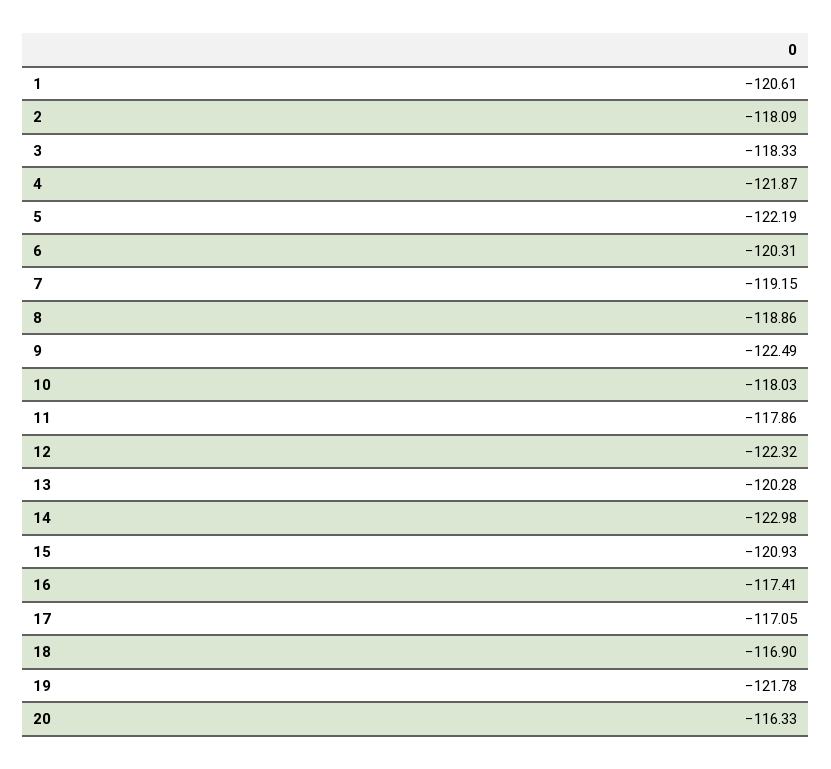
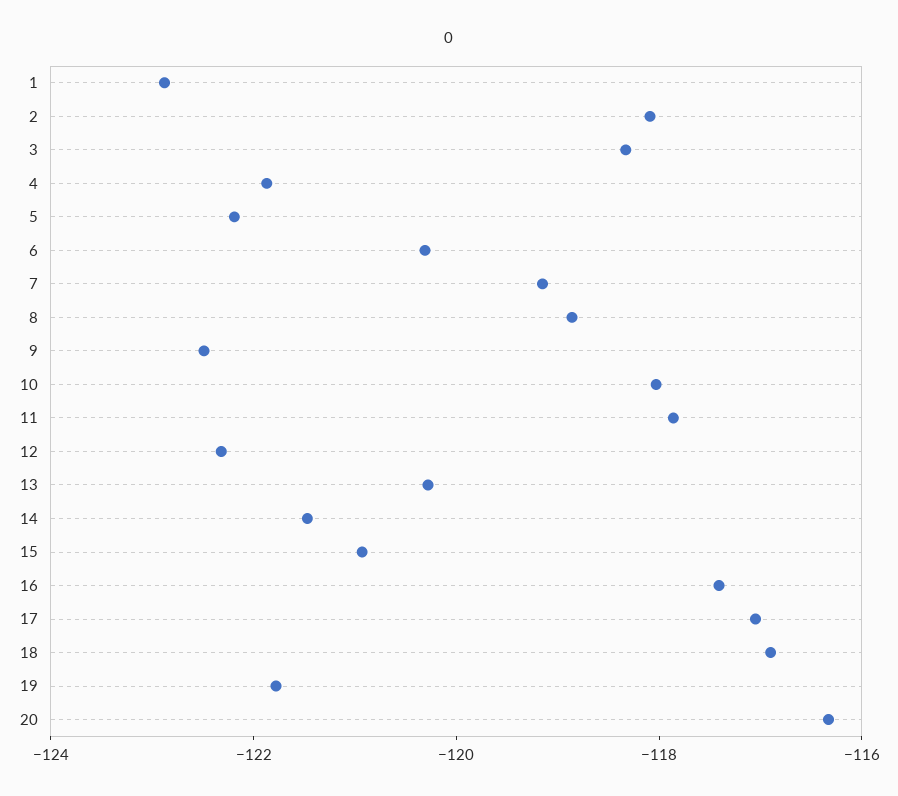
  {
-   "1": -120.61,
+   "1": -123,
    "2": -118.09,
    "3": -118.33,
    "4": -121.87,
    "5": -122.19,
    "6": -120.31,
    "7": -119.15,
    "8": -118.86,
    "9": -122.49,
    "10": -118.03,
    "11": -117.86,
    "12": -122.32,
    "13": -120.28,
-   "14": -122.98,
+   "14": -121.5,
    "15": -120.93,
    "16": -117.41,
    "17": -117.05,
    "18": -116.9,
    "19": -121.78,
    "20": -116.33
  }

